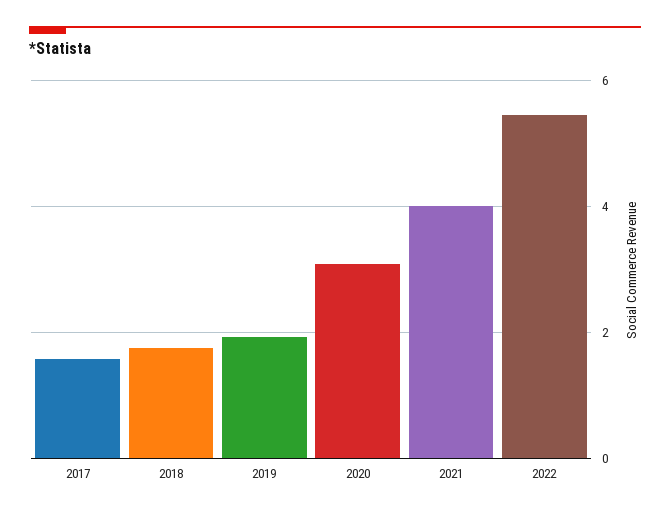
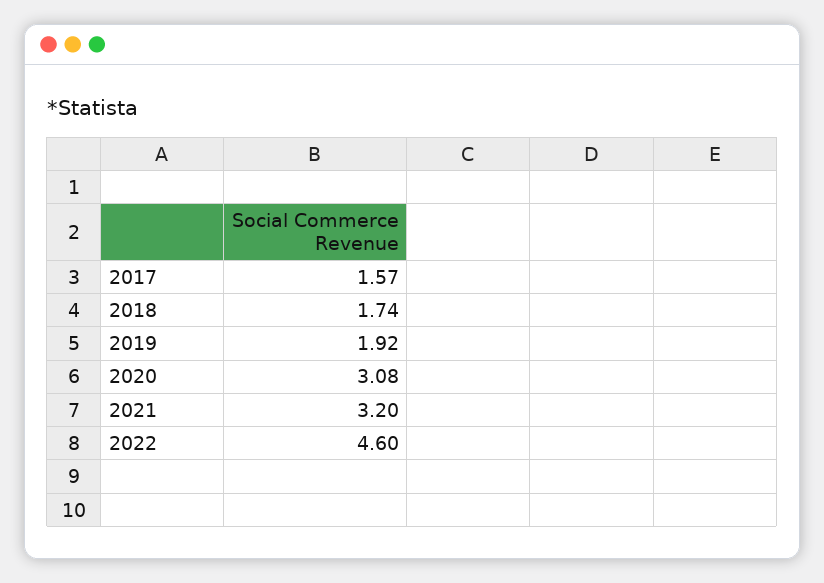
  {
    "2017": 1.57,
    "2018": 1.74,
    "2019": 1.92,
    "2020": 3.08,
-   "2021": 4,
+   "2021": 3.2,
-   "2022": 5.4
+   "2022": 4.6
  }

